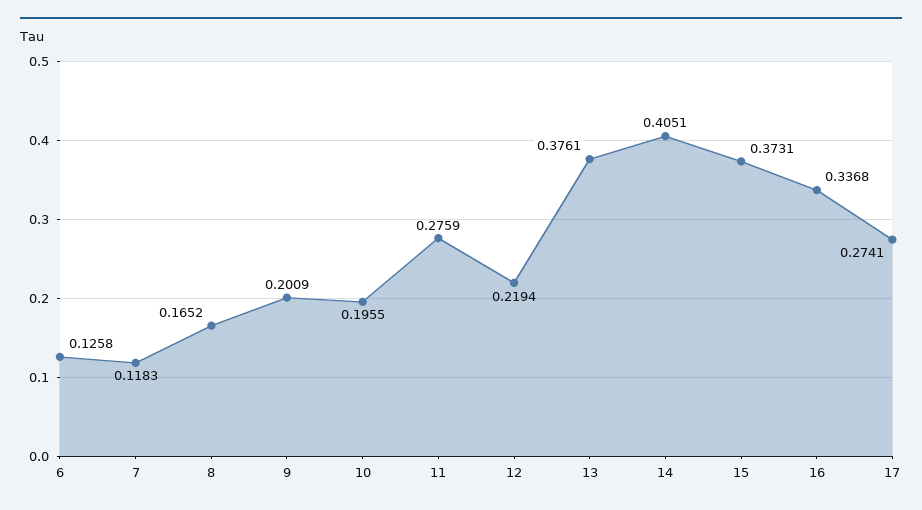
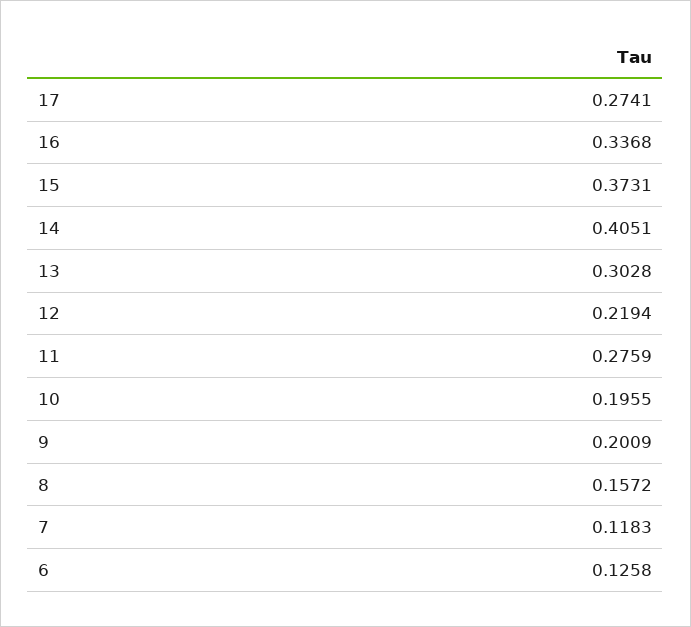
  {
    "6": 0.1258,
    "7": 0.1183,
-   "8": 0.1652,
+   "8": 0.1572,
    "9": 0.2009,
    "10": 0.1955,
    "11": 0.2759,
    "12": 0.2194,
-   "13": 0.3761,
+   "13": 0.3028,
    "14": 0.4051,
    "15": 0.3731,
    "16": 0.3368,
    "17": 0.2741
  }

